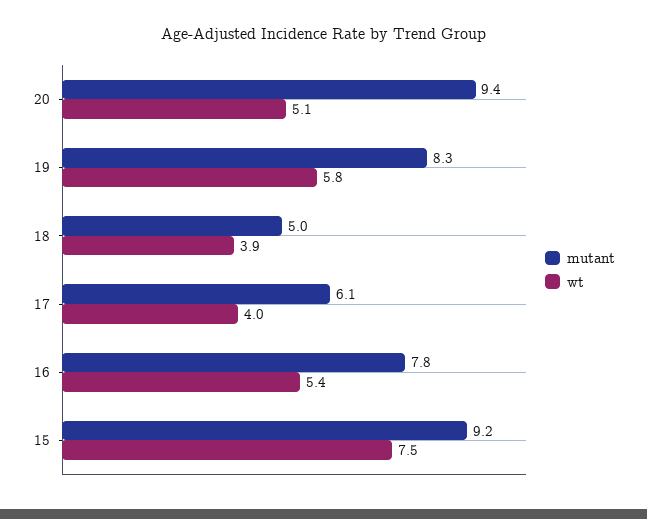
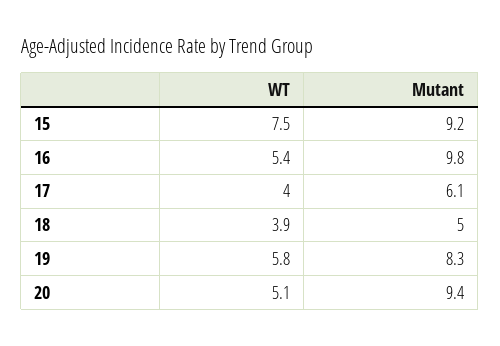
  {
    "mutant": {
      "20": 9.4,
      "19": 8.3,
      "18": 5,
      "17": 6.1,
-     "16": 7.8,
+     "16": 9.8,
      "15": 9.2
    },
    "wt": {
      "20": 5.1,
      "19": 5.8,
      "18": 3.9,
      "17": 4,
      "16": 5.4,
      "15": 7.5
    }
  }

